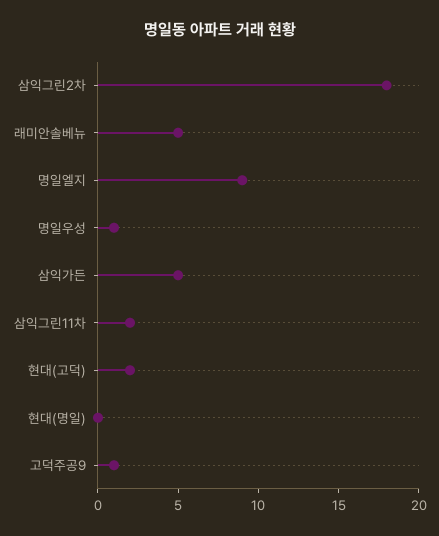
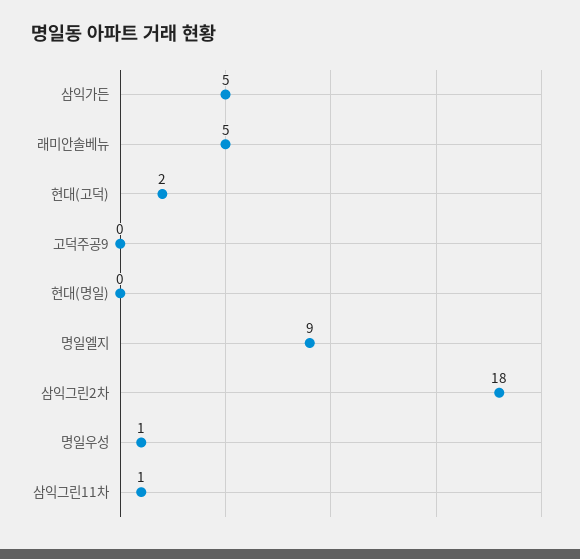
  {
    "삼익그린2차": 18,
    "래미안솔베뉴": 5,
    "명일엘지": 9,
    "명일우성": 1,
    "삼익가든": 5,
-   "삼익그린11차": 2,
+   "삼익그린11차": 1,
    "현대(고덕)": 2,
    "현대(명일)": 0,
-   "고덕주공9": 1
+   "고덕주공9": 0
  }

